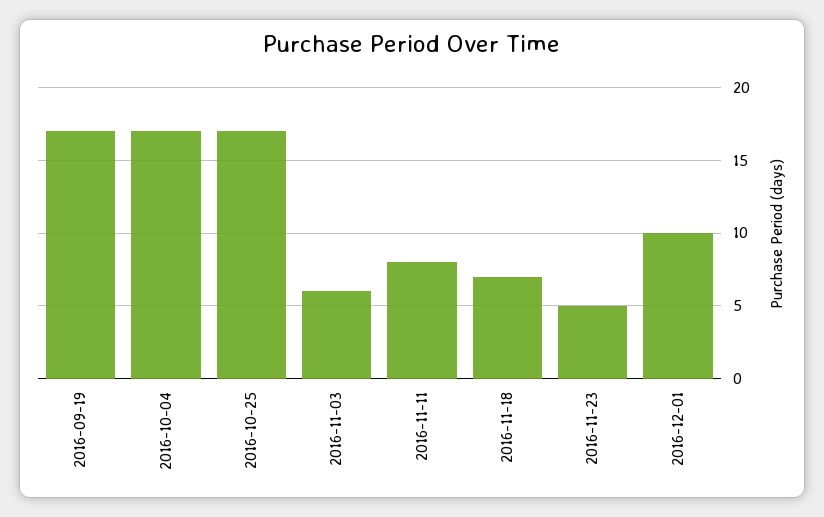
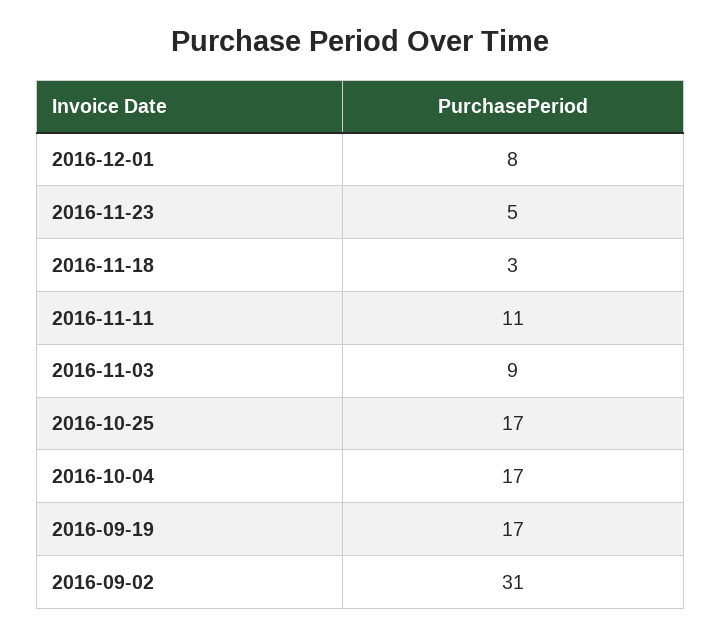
  {
    "2016-09-19": 17,
    "2016-10-04": 17,
    "2016-10-25": 17,
-   "2016-11-03": 6,
+   "2016-11-03": 9,
-   "2016-11-11": 8,
+   "2016-11-11": 11,
-   "2016-11-18": 7,
+   "2016-11-18": 3,
    "2016-11-23": 5,
-   "2016-12-01": 10
+   "2016-12-01": 8,
+   "2016-09-02": 31
  }

